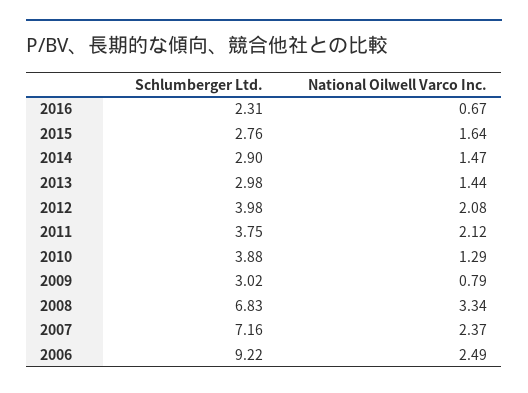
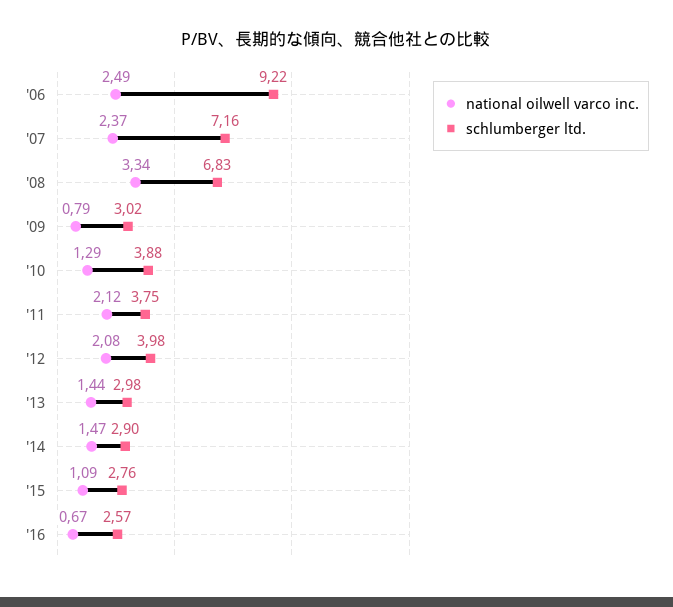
  {
    "Schlumberger Ltd.": {
-     "2016": 2.31,
+     "2016": 2.57,
      "2015": 2.76,
      "2014": 2.9,
      "2013": 2.98,
      "2012": 3.98,
      "2011": 3.75,
      "2010": 3.88,
      "2009": 3.02,
      "2008": 6.83,
      "2007": 7.16,
      "2006": 9.22
    },
    "National Oilwell Varco Inc.": {
      "2016": 0.67,
-     "2015": 1.64,
+     "2015": 1.09,
      "2014": 1.47,
      "2013": 1.44,
      "2012": 2.08,
      "2011": 2.12,
      "2010": 1.29,
      "2009": 0.79,
      "2008": 3.34,
      "2007": 2.37,
      "2006": 2.49
    }
  }

